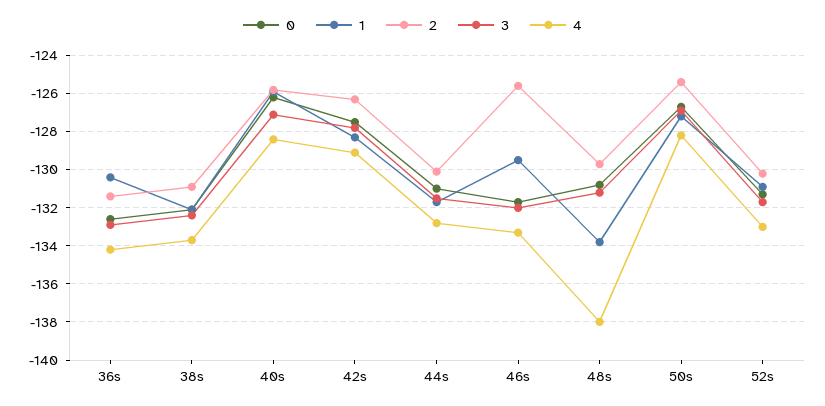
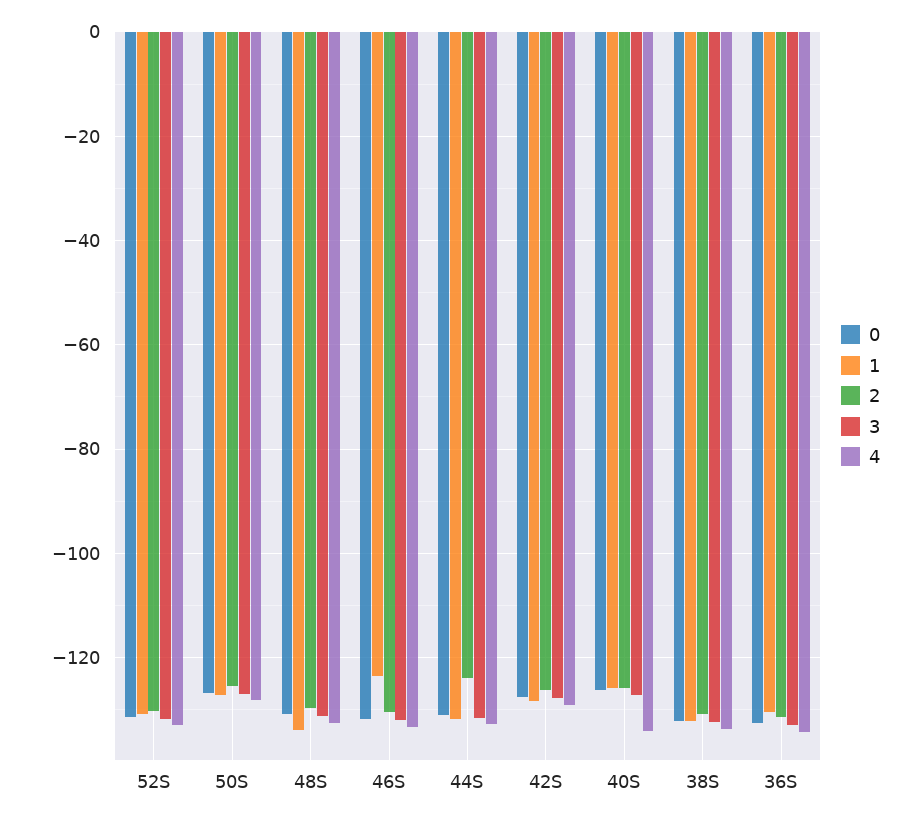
  {
    "0": {
      "36s": -132.5,
      "38s": -132,
      "40s": -126,
      "42s": -127.5,
      "44s": -131,
      "46s": -131.5,
      "48s": -131,
      "50s": -126.5,
      "52s": -131.5
    },
    "1": {
      "36s": -130.5,
      "38s": -132,
      "40s": -126,
      "42s": -128.5,
      "44s": -131.5,
-     "46s": -129.5,
+     "46s": -124,
      "48s": -134,
      "50s": -127,
      "52s": -131
    },
    "2": {
      "36s": -131.5,
      "38s": -131,
      "40s": -126,
      "42s": -126.5,
-     "44s": -130,
+     "44s": -124,
-     "46s": -125.5,
+     "46s": -130,
      "48s": -129.5,
      "50s": -125.5,
      "52s": -130
    },
    "3": {
      "36s": -133,
      "38s": -132.5,
      "40s": -127,
      "42s": -128,
      "44s": -131.5,
      "46s": -132,
      "48s": -131,
      "50s": -127,
      "52s": -131.5
    },
    "4": {
      "36s": -134,
      "38s": -133.5,
-     "40s": -128.5,
+     "40s": -134,
      "42s": -129,
      "44s": -133,
      "46s": -133.5,
-     "48s": -138,
+     "48s": -132,
      "50s": -128,
      "52s": -133
    }
  }

